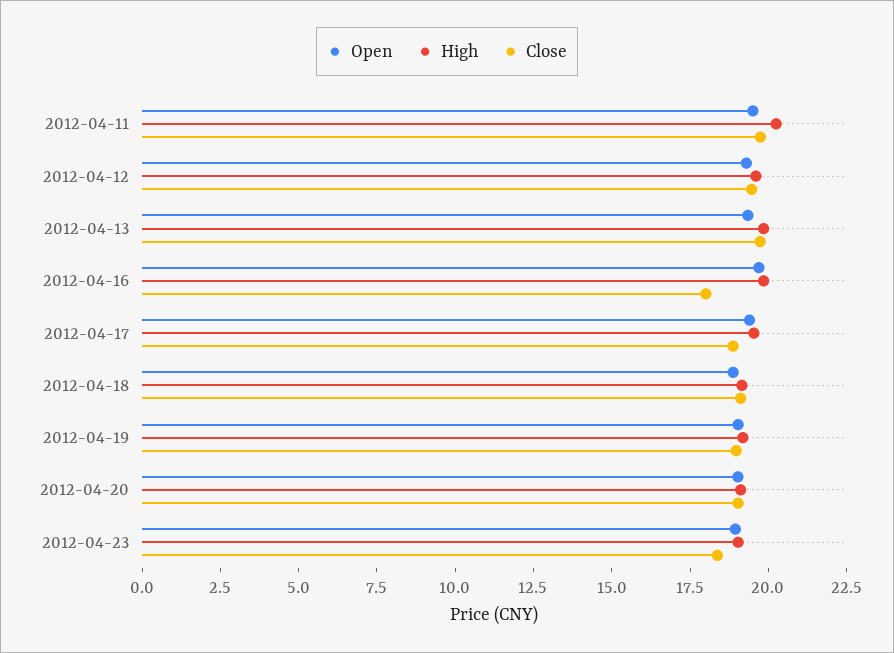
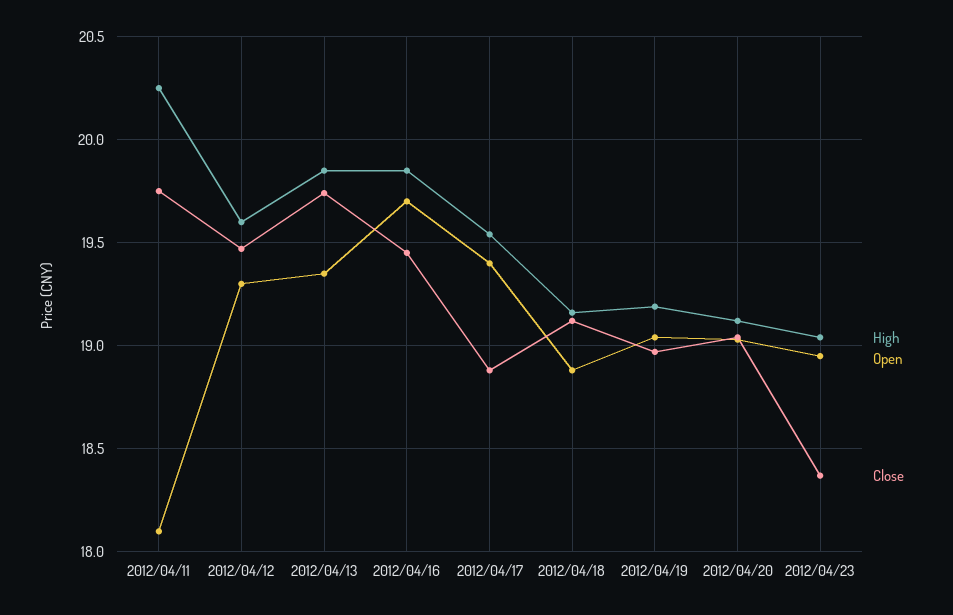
  {
    "Open": {
-     "2012-04-11": 19.5,
+     "2012-04-11": 18.1,
      "2012-04-12": 19.3,
      "2012-04-13": 19.35,
      "2012-04-16": 19.7,
      "2012-04-17": 19.4,
      "2012-04-18": 18.9,
      "2012-04-19": 19.05,
      "2012-04-20": 19.05,
      "2012-04-23": 18.95
    },
    "High": {
      "2012-04-11": 20.25,
      "2012-04-12": 19.6,
      "2012-04-13": 19.85,
      "2012-04-16": 19.85,
      "2012-04-17": 19.55,
      "2012-04-18": 19.15,
      "2012-04-19": 19.2,
      "2012-04-20": 19.1,
      "2012-04-23": 19.05
    },
    "Close": {
      "2012-04-11": 19.75,
      "2012-04-12": 19.45,
      "2012-04-13": 19.75,
-     "2012-04-16": 18,
+     "2012-04-16": 19.45,
      "2012-04-17": 18.9,
      "2012-04-18": 19.1,
      "2012-04-19": 18.95,
      "2012-04-20": 19.05,
      "2012-04-23": 18.35
    }
  }

